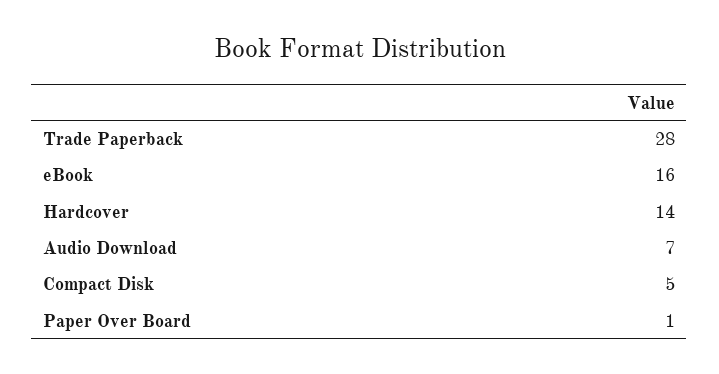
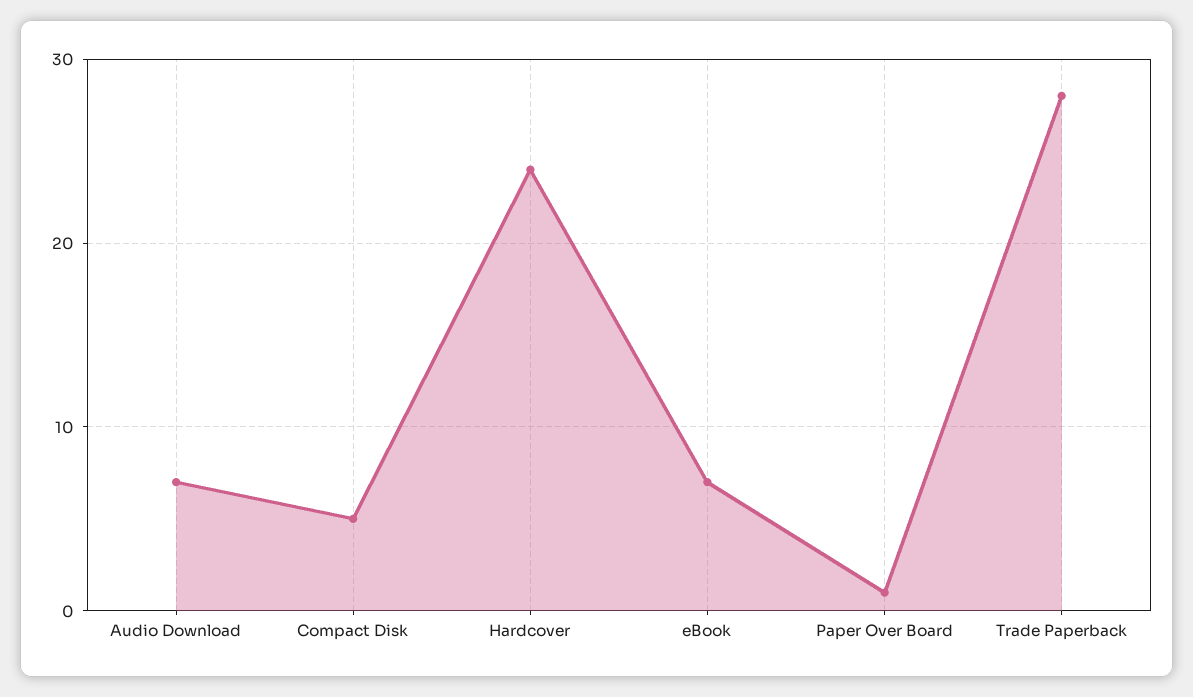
  {
    "Trade Paperback": 28,
-   "eBook": 16,
+   "eBook": 7,
-   "Hardcover": 14,
+   "Hardcover": 24,
    "Audio Download": 7,
    "Compact Disk": 5,
    "Paper Over Board": 1
  }

